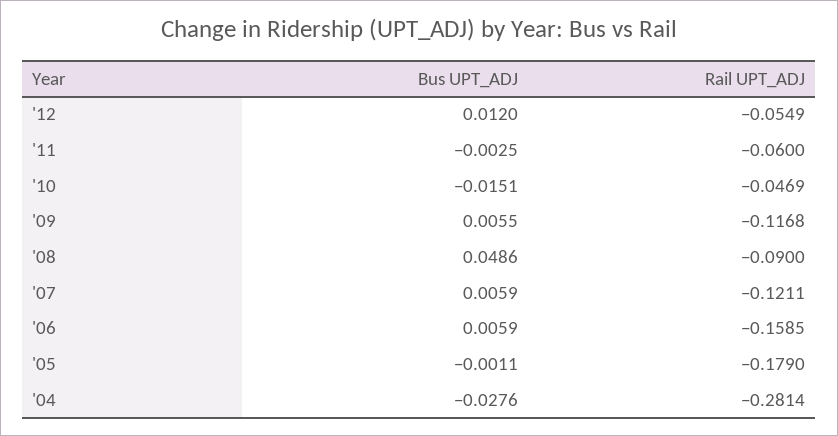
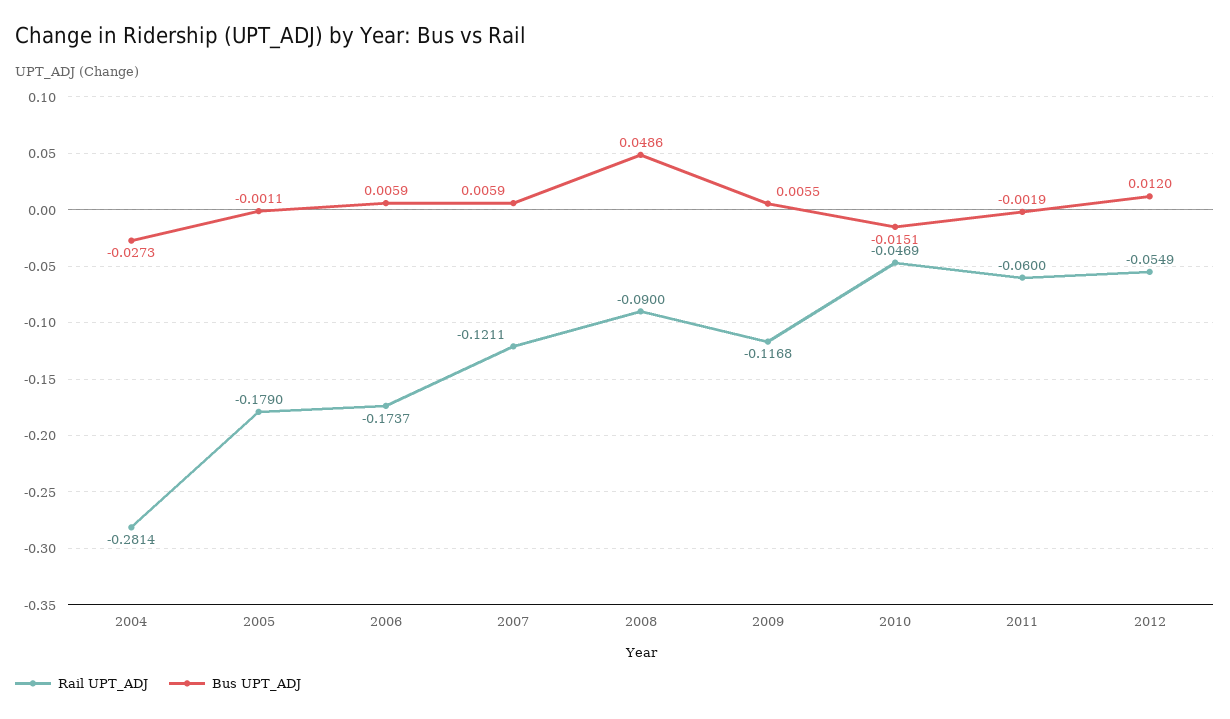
  {
    "Bus UPT_ADJ": {
      "'12": 0.012,
-     "'11": -0.0025,
+     "'11": -0.0019,
      "'10": -0.0151,
      "'09": 0.0055,
      "'08": 0.0486,
      "'07": 0.0059,
      "'06": 0.0059,
      "'05": -0.0011,
-     "'04": -0.0276
+     "'04": -0.0273
    },
    "Rail UPT_ADJ": {
      "'12": -0.0549,
      "'11": -0.06,
      "'10": -0.0469,
      "'09": -0.1168,
      "'08": -0.09,
      "'07": -0.1211,
-     "'06": -0.1585,
+     "'06": -0.1737,
      "'05": -0.179,
      "'04": -0.2814
    }
  }

